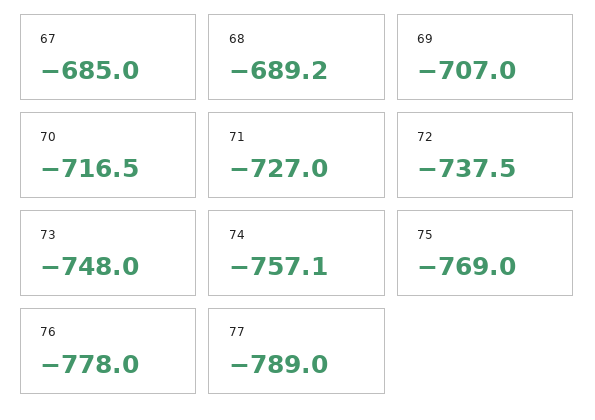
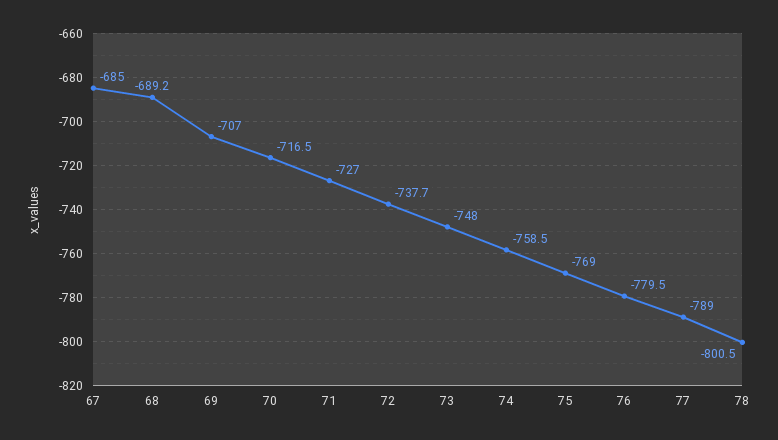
  {
    "67": -685,
    "68": -689.2,
    "69": -707,
    "70": -716.5,
    "71": -727,
-   "72": -737.5,
+   "72": -737.7,
    "73": -748,
-   "74": -757.1,
+   "74": -758.5,
    "75": -769,
-   "76": -778,
+   "76": -779.5,
-   "77": -789
+   "77": -789,
+   "78": -800.5
  }

